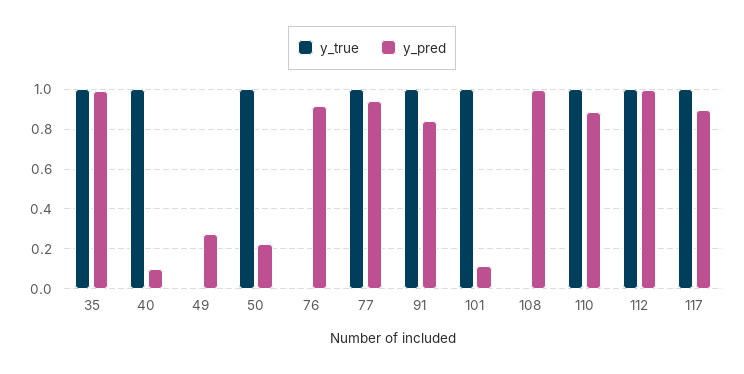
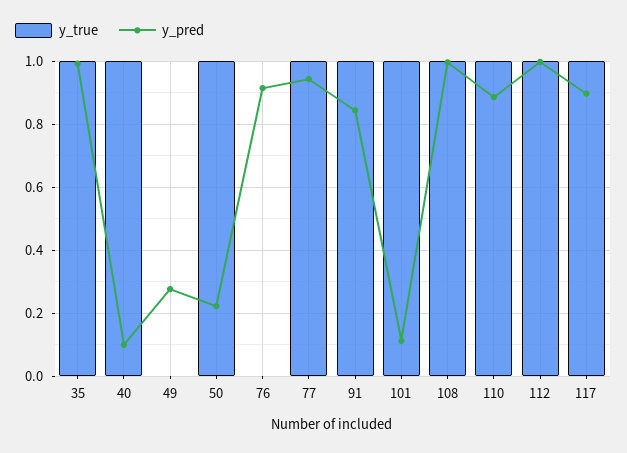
  {
    "y_true": {
      "35": 1,
      "40": 1,
      "49": 0,
      "50": 1,
      "76": 0,
      "77": 1,
      "91": 1,
      "101": 1,
-     "108": 0,
+     "108": 1,
      "110": 1,
      "112": 1,
      "117": 1
    },
    "y_pred": {
      "35": 1,
      "40": 0.1,
      "49": 0.28,
      "50": 0.22,
      "76": 0.92,
      "77": 0.94,
      "91": 0.84,
      "101": 0.12,
      "108": 1,
      "110": 0.88,
      "112": 1,
      "117": 0.9
    }
  }

